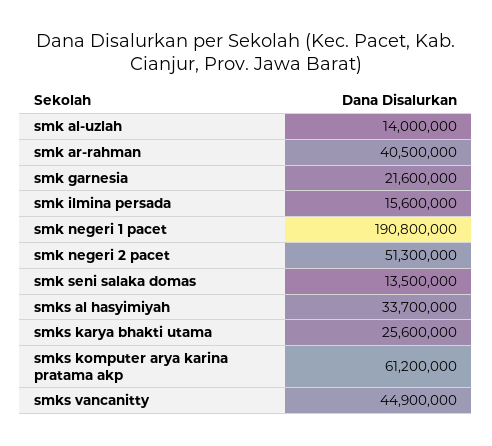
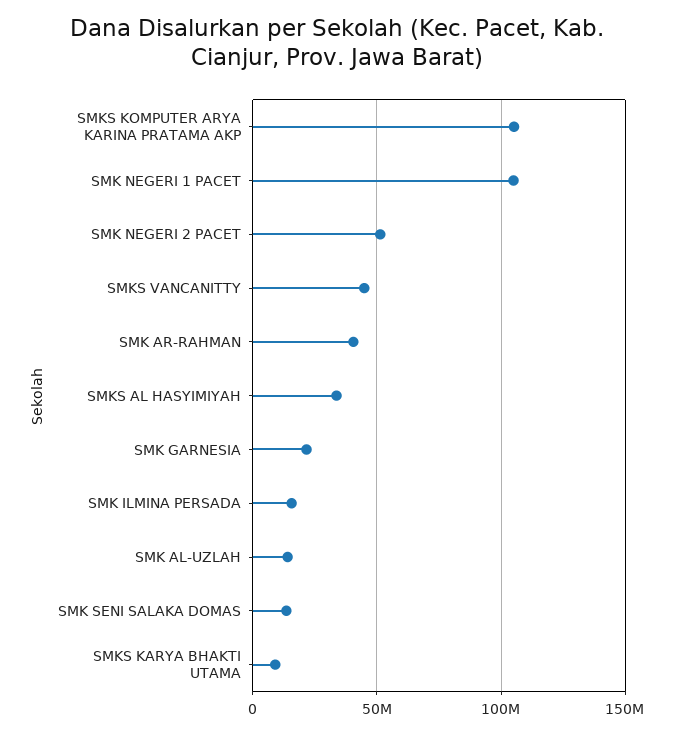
  {
    "smk al-uzlah": 14000000,
    "smk ar-rahman": 40500000,
    "smk garnesia": 21600000,
    "smk ilmina persada": 15600000,
-   "smk negeri 1 pacet": 190800000,
+   "smk negeri 1 pacet": 105000000,
    "smk negeri 2 pacet": 51300000,
    "smk seni salaka domas": 13500000,
    "smks al hasyimiyah": 33700000,
-   "smks karya bhakti utama": 25600000,
+   "smks karya bhakti utama": 10000000,
-   "smks komputer arya karina pratama akp": 61200000,
+   "smks komputer arya karina pratama akp": 105000000,
    "smks vancanitty": 44900000
  }

